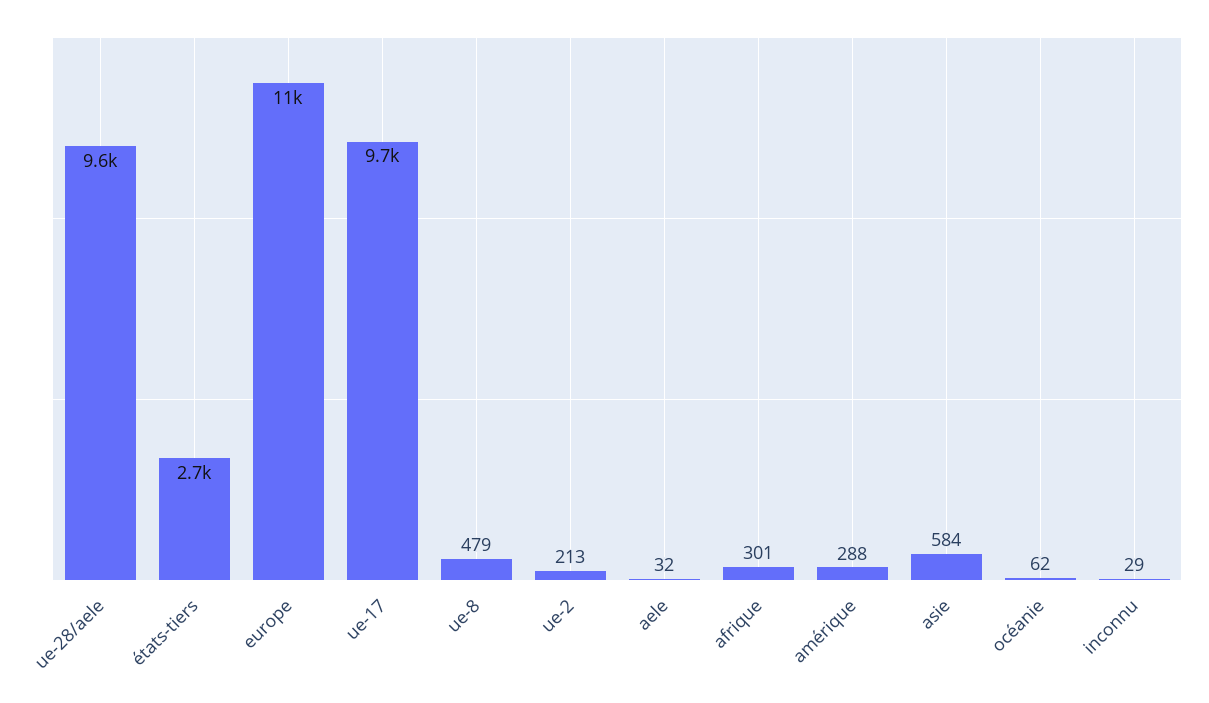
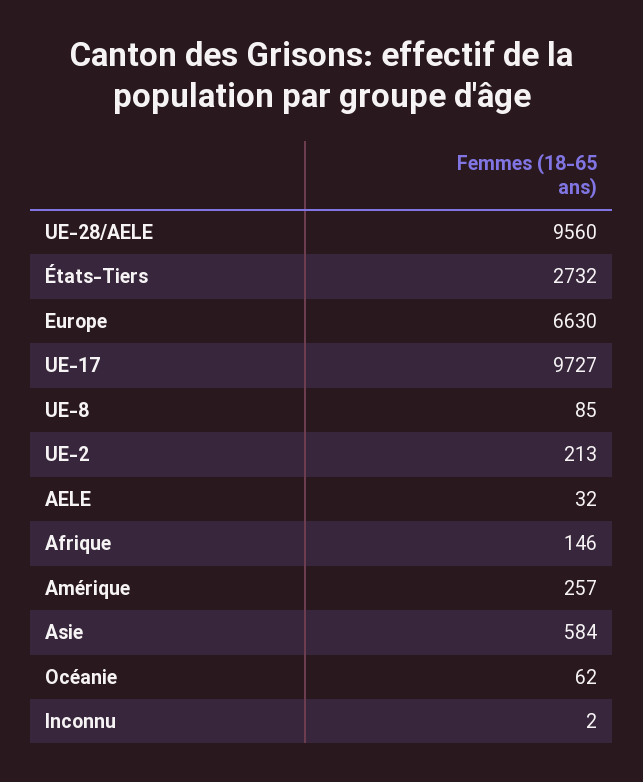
  {
    "ue-28/aele": 9560,
    "états-tiers": 2732,
-   "europe": 11000,
+   "europe": 6630,
    "ue-17": 9727,
-   "ue-8": 479,
+   "ue-8": 85,
    "ue-2": 213,
    "aele": 32,
-   "afrique": 301,
+   "afrique": 146,
-   "amérique": 288,
+   "amérique": 257,
    "asie": 584,
    "océanie": 62,
-   "inconnu": 29
+   "inconnu": 2
  }

